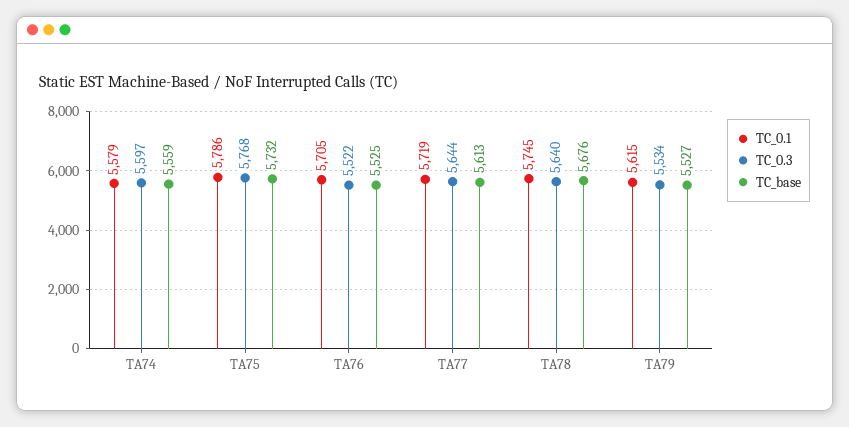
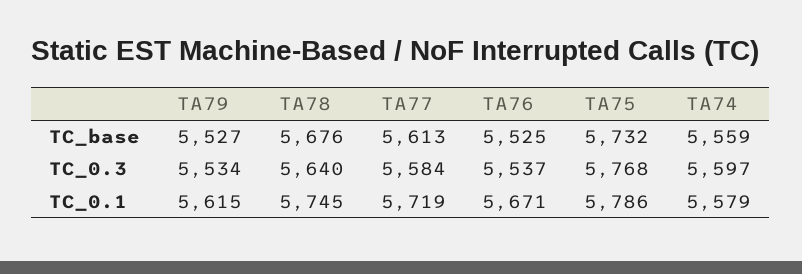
  {
    "TC_0.1": {
      "TA74": 5579,
      "TA75": 5786,
-     "TA76": 5705,
+     "TA76": 5671,
      "TA77": 5719,
      "TA78": 5745,
      "TA79": 5615
    },
    "TC_0.3": {
      "TA74": 5597,
      "TA75": 5768,
-     "TA76": 5522,
+     "TA76": 5537,
-     "TA77": 5644,
+     "TA77": 5584,
      "TA78": 5640,
      "TA79": 5534
    },
    "TC_base": {
      "TA74": 5559,
      "TA75": 5732,
      "TA76": 5525,
      "TA77": 5613,
      "TA78": 5676,
      "TA79": 5527
    }
  }

